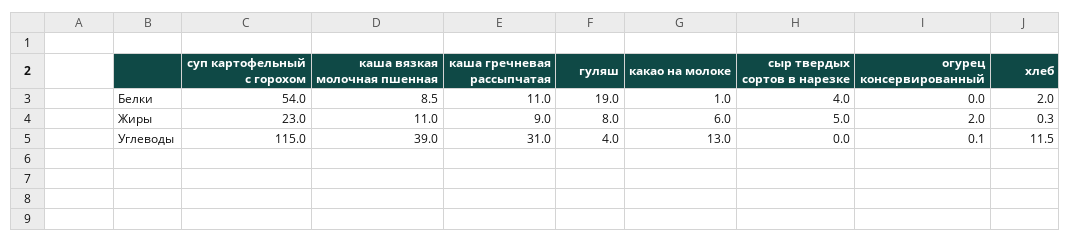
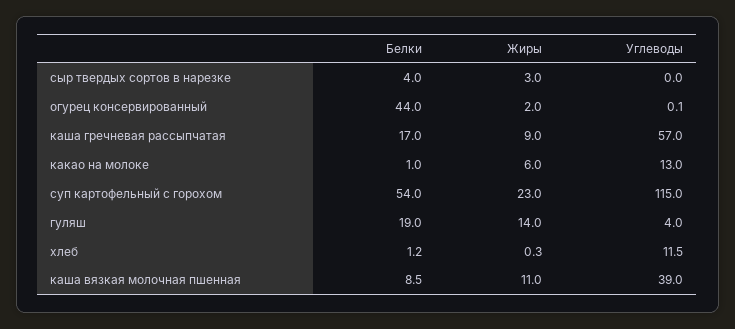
  {
    "суп картофельный с горохом": {
      "Белки": 54,
      "Жиры": 23,
      "Углеводы": 115
    },
    "каша вязкая молочная пшенная": {
      "Белки": 8.5,
      "Жиры": 11,
      "Углеводы": 39
    },
    "каша гречневая рассыпчатая": {
-     "Белки": 11,
+     "Белки": 17,
      "Жиры": 9,
-     "Углеводы": 31
+     "Углеводы": 57
    },
    "гуляш": {
      "Белки": 19,
-     "Жиры": 8,
+     "Жиры": 14,
      "Углеводы": 4
    },
    "какао на молоке": {
      "Белки": 1,
      "Жиры": 6,
      "Углеводы": 13
    },
    "сыр твердых сортов в нарезке": {
      "Белки": 4,
-     "Жиры": 5,
+     "Жиры": 3,
      "Углеводы": 0
    },
    "огурец консервированный": {
-     "Белки": 0,
+     "Белки": 44,
      "Жиры": 2,
      "Углеводы": 0.1
    },
    "хлеб": {
-     "Белки": 2,
+     "Белки": 1.2,
      "Жиры": 0.3,
      "Углеводы": 11.5
    }
  }

